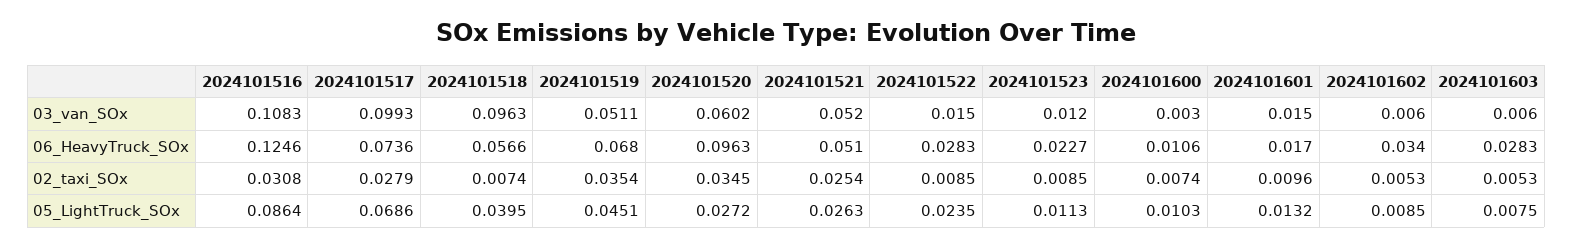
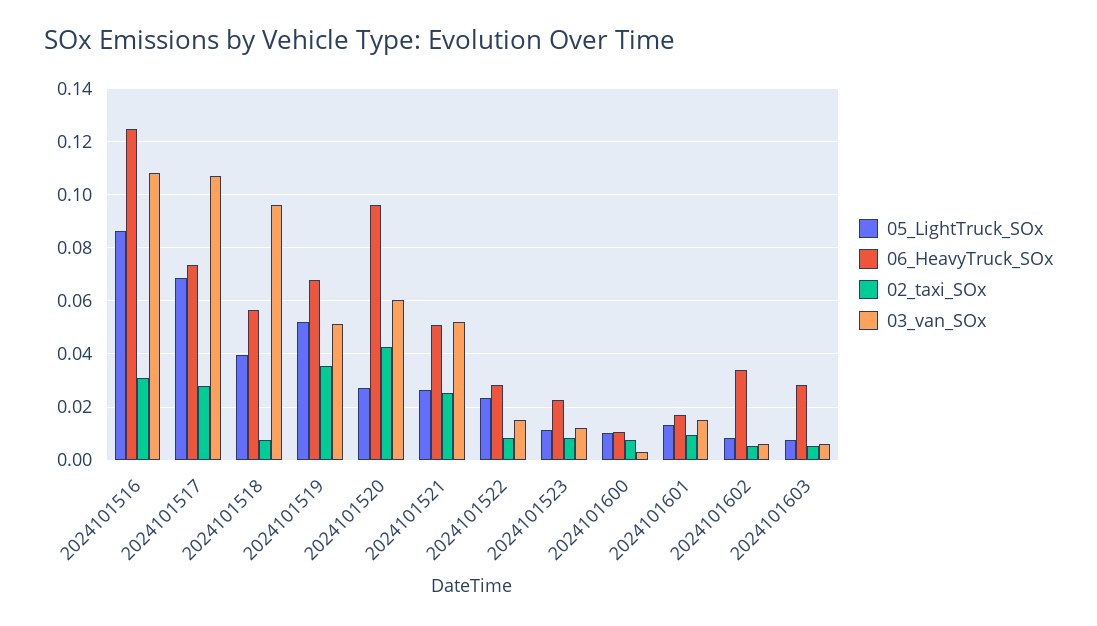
  {
    "03_van_SOx": {
      "2024101516": 0.1083,
-     "2024101517": 0.0993,
+     "2024101517": 0.1075,
      "2024101518": 0.0963,
      "2024101519": 0.0511,
      "2024101520": 0.0602,
      "2024101521": 0.052,
      "2024101522": 0.015,
      "2024101523": 0.012,
      "2024101600": 0.003,
      "2024101601": 0.015,
      "2024101602": 0.006,
      "2024101603": 0.006
    },
    "06_HeavyTruck_SOx": {
      "2024101516": 0.1246,
      "2024101517": 0.0736,
      "2024101518": 0.0566,
      "2024101519": 0.068,
      "2024101520": 0.0963,
      "2024101521": 0.051,
      "2024101522": 0.0283,
      "2024101523": 0.0227,
      "2024101600": 0.0106,
      "2024101601": 0.017,
      "2024101602": 0.034,
      "2024101603": 0.0283
    },
    "02_taxi_SOx": {
      "2024101516": 0.0308,
      "2024101517": 0.0279,
      "2024101518": 0.0074,
      "2024101519": 0.0354,
-     "2024101520": 0.0345,
+     "2024101520": 0.0425,
      "2024101521": 0.0254,
      "2024101522": 0.0085,
      "2024101523": 0.0085,
      "2024101600": 0.0074,
      "2024101601": 0.0096,
      "2024101602": 0.0053,
      "2024101603": 0.0053
    },
    "05_LightTruck_SOx": {
      "2024101516": 0.0864,
      "2024101517": 0.0686,
      "2024101518": 0.0395,
-     "2024101519": 0.0451,
+     "2024101519": 0.0525,
      "2024101520": 0.0272,
      "2024101521": 0.0263,
      "2024101522": 0.0235,
      "2024101523": 0.0113,
      "2024101600": 0.0103,
      "2024101601": 0.0132,
      "2024101602": 0.0085,
      "2024101603": 0.0075
    }
  }

